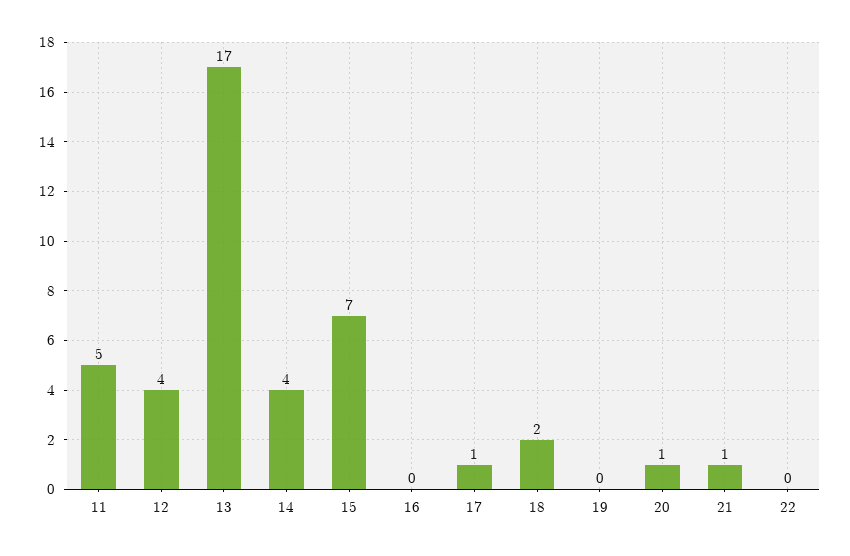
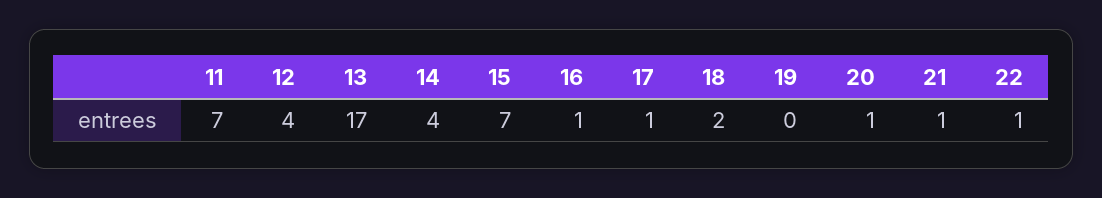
  {
-   "11": 5,
+   "11": 7,
    "12": 4,
    "13": 17,
    "14": 4,
    "15": 7,
-   "16": 0,
+   "16": 1,
    "17": 1,
    "18": 2,
    "19": 0,
    "20": 1,
    "21": 1,
-   "22": 0
+   "22": 1
  }

